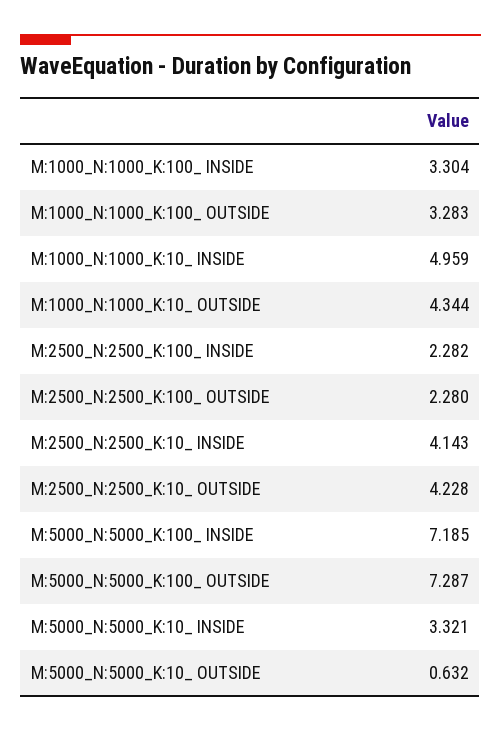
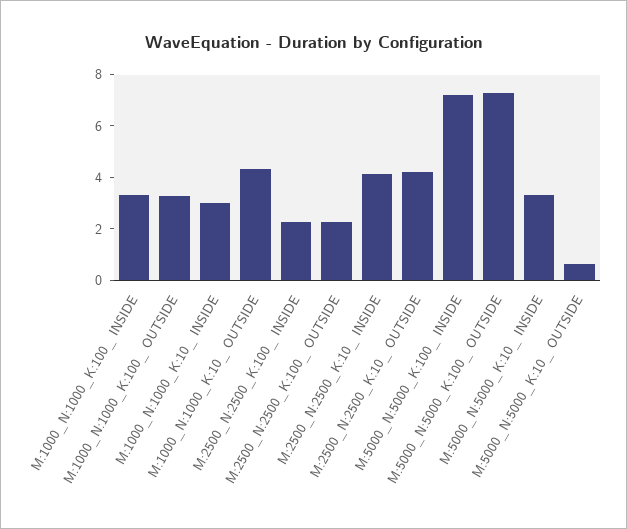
  {
    "M:1000_N:1000_K:100_ INSIDE": 3.304,
    "M:1000_N:1000_K:100_ OUTSIDE": 3.283,
-   "M:1000_N:1000_K:10_ INSIDE": 4.959,
+   "M:1000_N:1000_K:10_ INSIDE": 3,
    "M:1000_N:1000_K:10_ OUTSIDE": 4.344,
    "M:2500_N:2500_K:100_ INSIDE": 2.282,
    "M:2500_N:2500_K:100_ OUTSIDE": 2.28,
    "M:2500_N:2500_K:10_ INSIDE": 4.143,
    "M:2500_N:2500_K:10_ OUTSIDE": 4.228,
    "M:5000_N:5000_K:100_ INSIDE": 7.185,
    "M:5000_N:5000_K:100_ OUTSIDE": 7.287,
    "M:5000_N:5000_K:10_ INSIDE": 3.321,
    "M:5000_N:5000_K:10_ OUTSIDE": 0.632
  }

